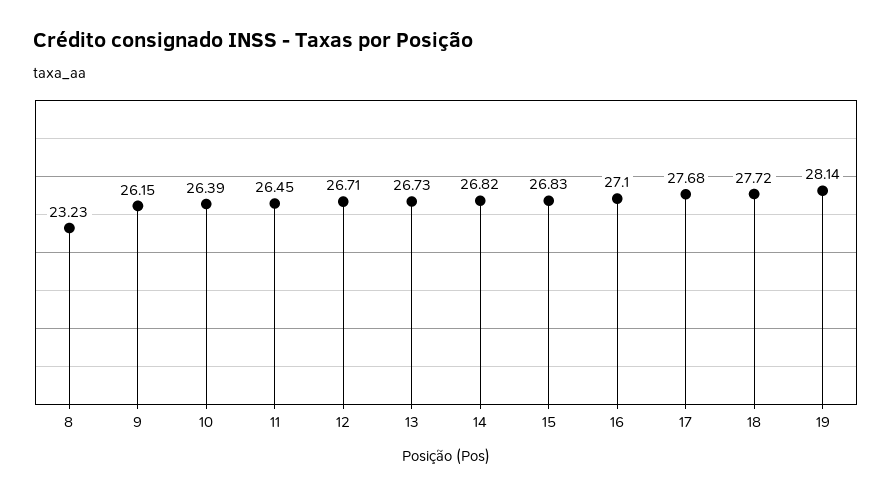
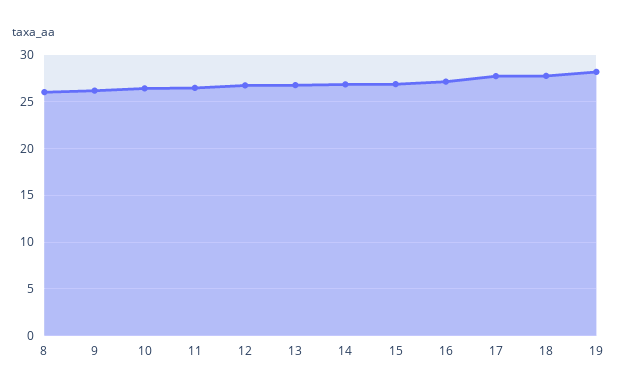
  {
-   "8": 23.23,
+   "8": 26,
    "9": 26.15,
    "10": 26.39,
    "11": 26.45,
    "12": 26.71,
    "13": 26.73,
    "14": 26.82,
    "15": 26.83,
    "16": 27.1,
    "17": 27.68,
    "18": 27.72,
    "19": 28.14
  }

